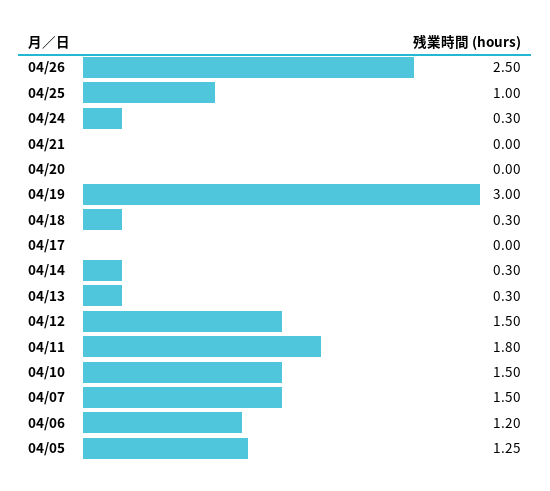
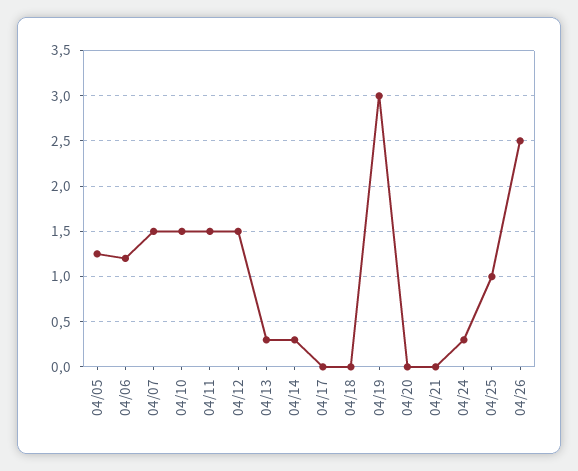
  {
    "04/26": 2.5,
    "04/25": 1,
    "04/24": 0.3,
    "04/21": 0,
    "04/20": 0,
    "04/19": 3,
-   "04/18": 0.3,
+   "04/18": 0,
    "04/17": 0,
    "04/14": 0.3,
    "04/13": 0.3,
    "04/12": 1.5,
-   "04/11": 1.8,
+   "04/11": 1.5,
    "04/10": 1.5,
    "04/07": 1.5,
    "04/06": 1.2,
    "04/05": 1.25
  }

